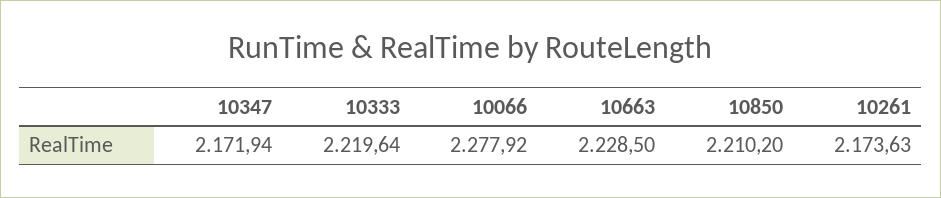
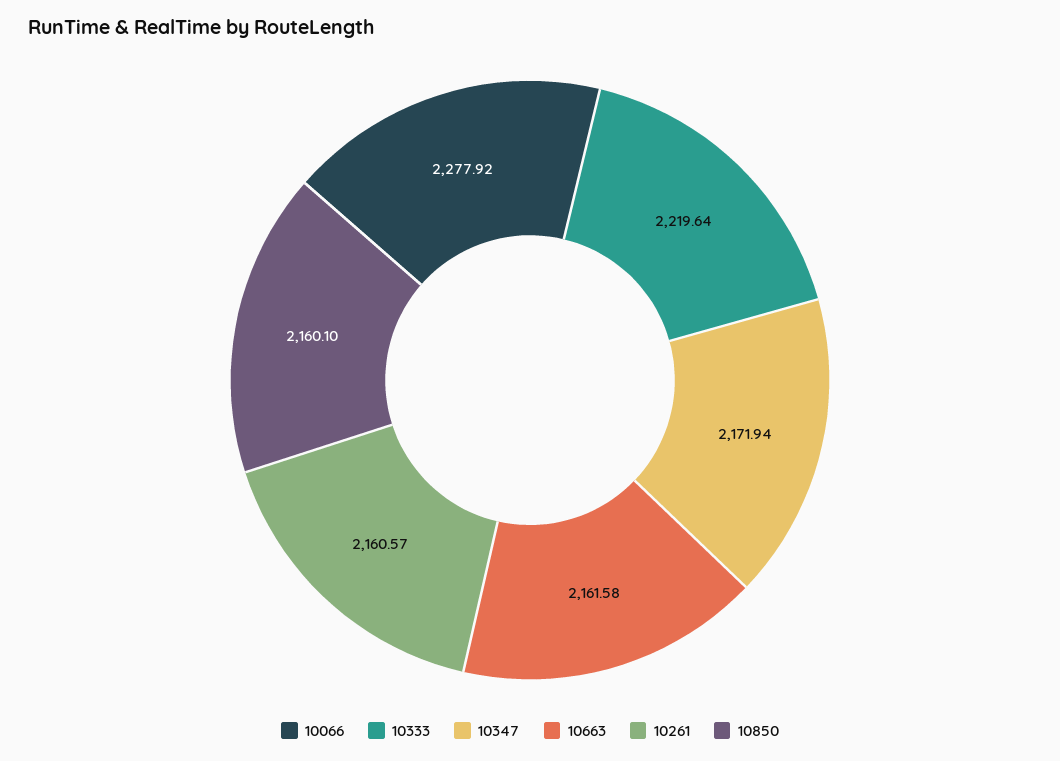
  {
    "10347": 2171.94,
    "10333": 2219.64,
    "10066": 2277.92,
-   "10663": 2228.5,
+   "10663": 2161.58,
-   "10850": 2210.2,
+   "10850": 2160.1,
-   "10261": 2173.63
+   "10261": 2160.57
  }

